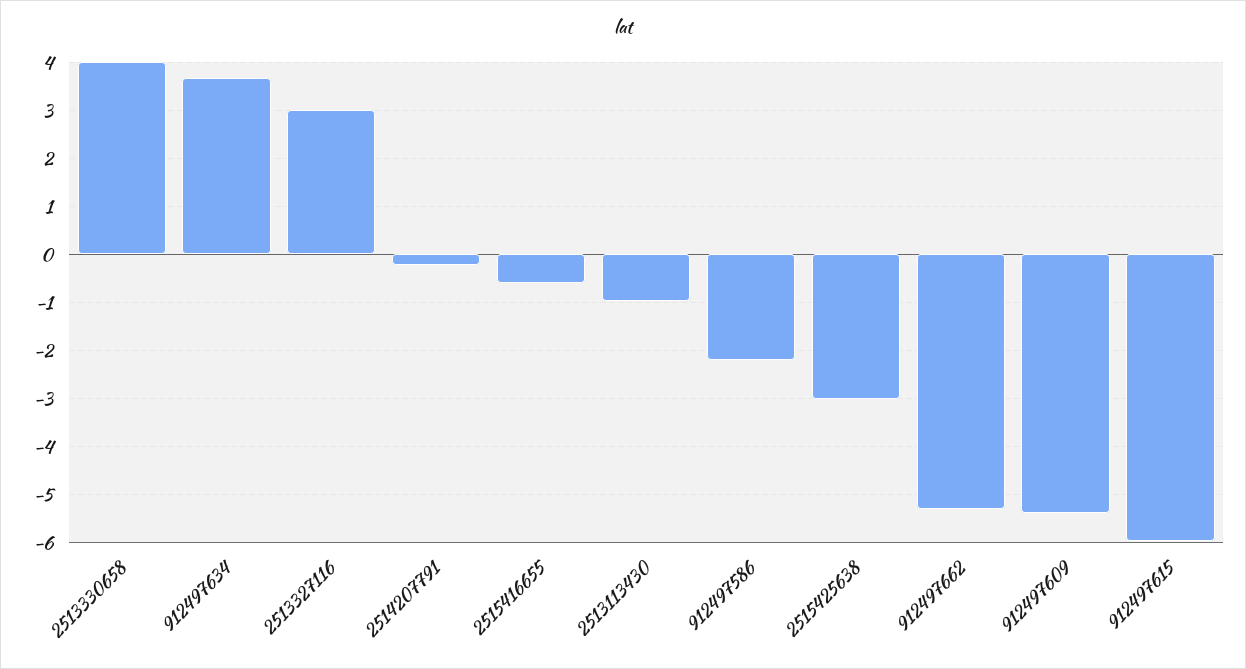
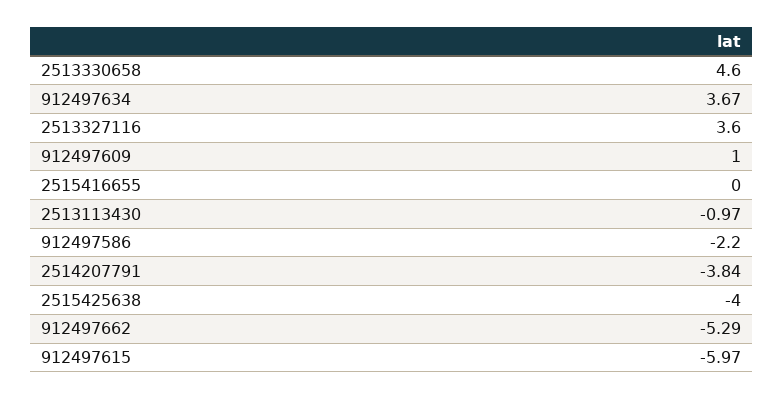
  {
-   "2513330658": 4,
+   "2513330658": 4.6,
    "912497634": 3.67,
-   "2513327116": 3,
+   "2513327116": 3.6,
-   "2514207791": -0.2,
+   "2514207791": -3.84,
-   "2515416655": -0.6,
+   "2515416655": 0,
    "2513113430": -0.97,
    "912497586": -2.2,
-   "2515425638": -3,
+   "2515425638": -4,
    "912497662": -5.29,
-   "912497609": -5.4,
+   "912497609": 1,
    "912497615": -5.97
  }

